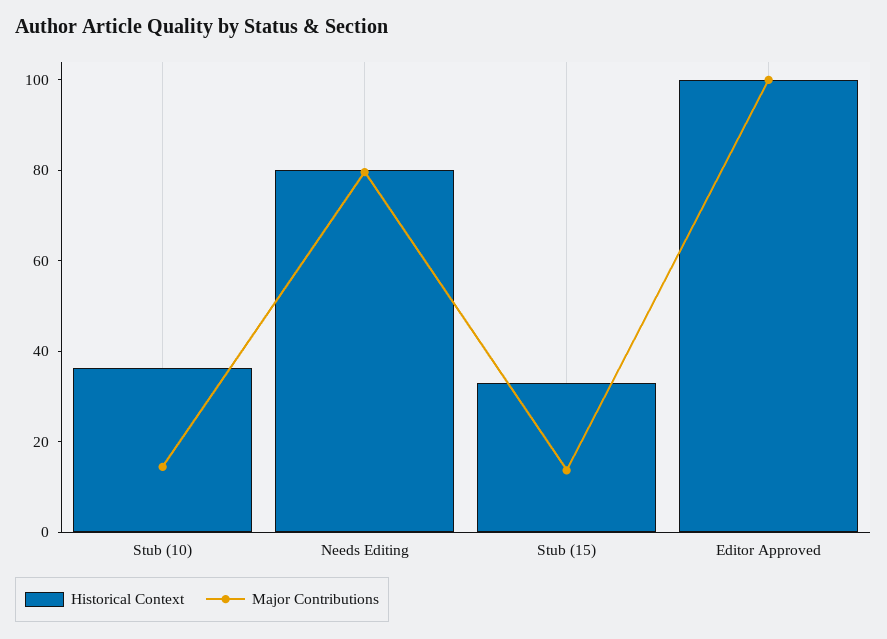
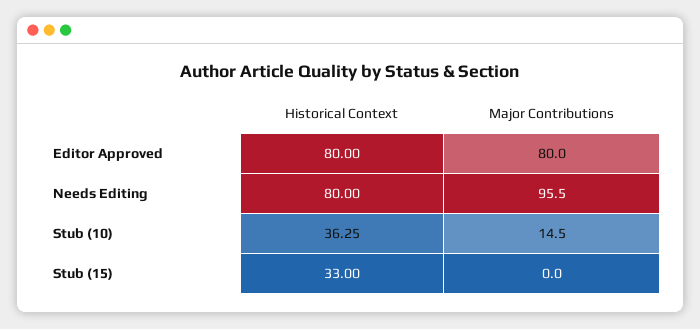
  {
    "Historical Context": {
      "Stub (10)": 36.25,
      "Needs Editing": 80,
      "Stub (15)": 33,
-     "Editor Approved": 100
+     "Editor Approved": 80
    },
    "Major Contributions": {
      "Stub (10)": 14.5,
-     "Needs Editing": 80,
+     "Needs Editing": 95.5,
-     "Stub (15)": 15,
+     "Stub (15)": 0,
-     "Editor Approved": 100
+     "Editor Approved": 80
    }
  }

